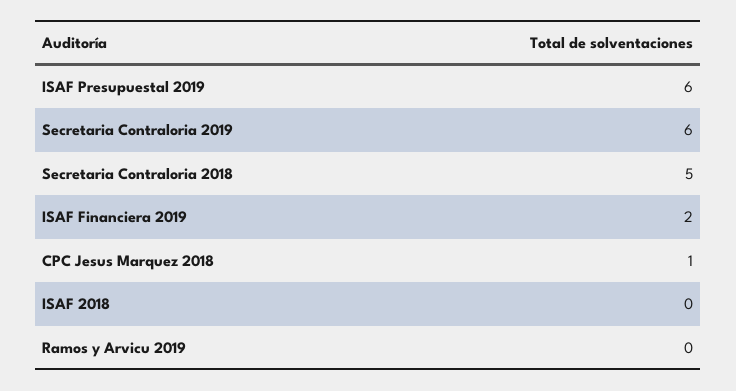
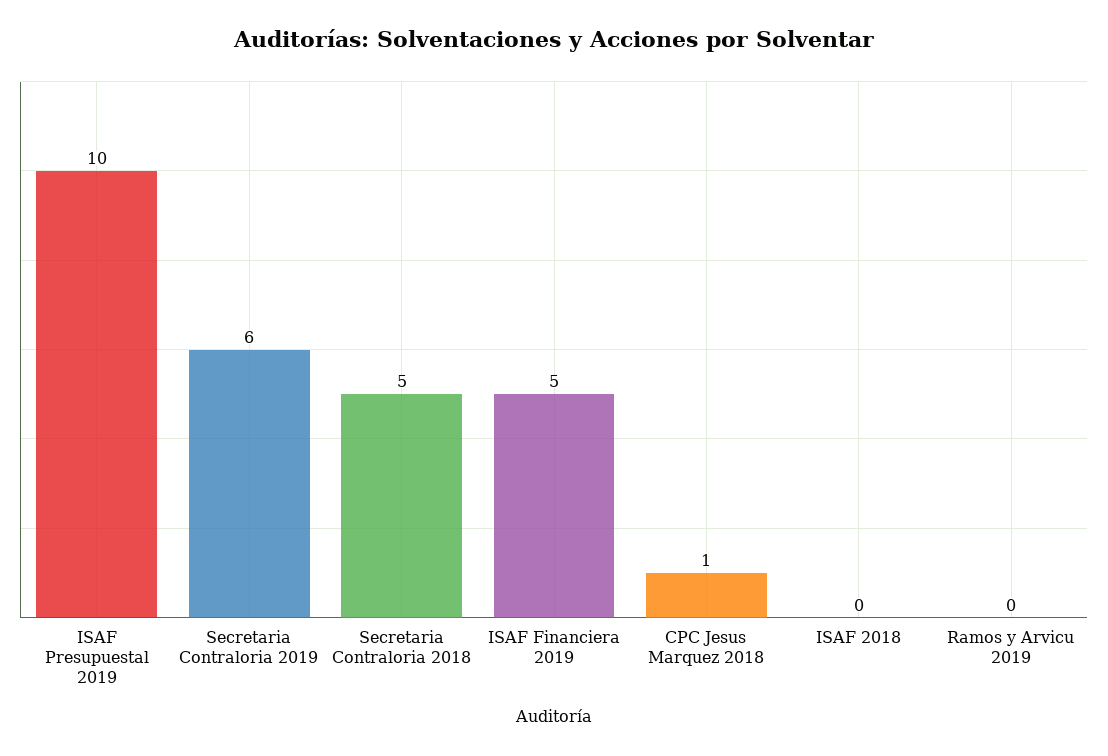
  {
-   "ISAF Presupuestal 2019": 6,
+   "ISAF Presupuestal 2019": 10,
    "Secretaria Contraloria 2019": 6,
    "Secretaria Contraloria 2018": 5,
-   "ISAF Financiera 2019": 2,
+   "ISAF Financiera 2019": 5,
    "CPC Jesus Marquez 2018": 1,
    "ISAF 2018": 0,
    "Ramos y Arvicu 2019": 0
  }

